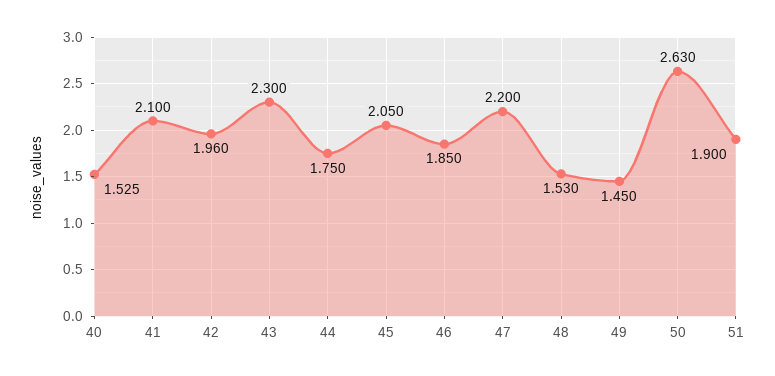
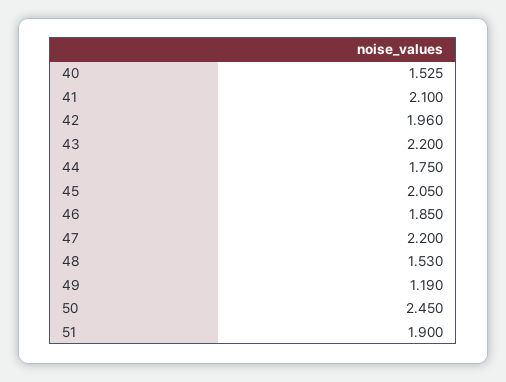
  {
    "40": 1.525,
    "41": 2.1,
    "42": 1.96,
-   "43": 2.3,
+   "43": 2.2,
    "44": 1.75,
    "45": 2.05,
    "46": 1.85,
    "47": 2.2,
    "48": 1.53,
-   "49": 1.45,
+   "49": 1.19,
-   "50": 2.63,
+   "50": 2.45,
    "51": 1.9
  }

